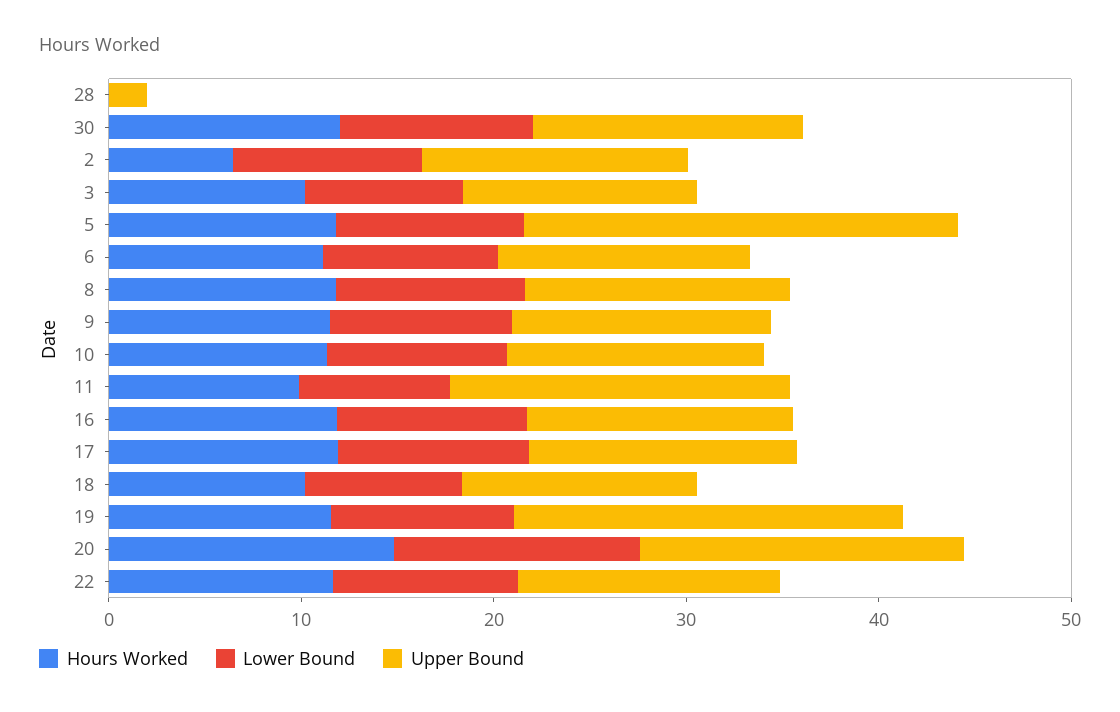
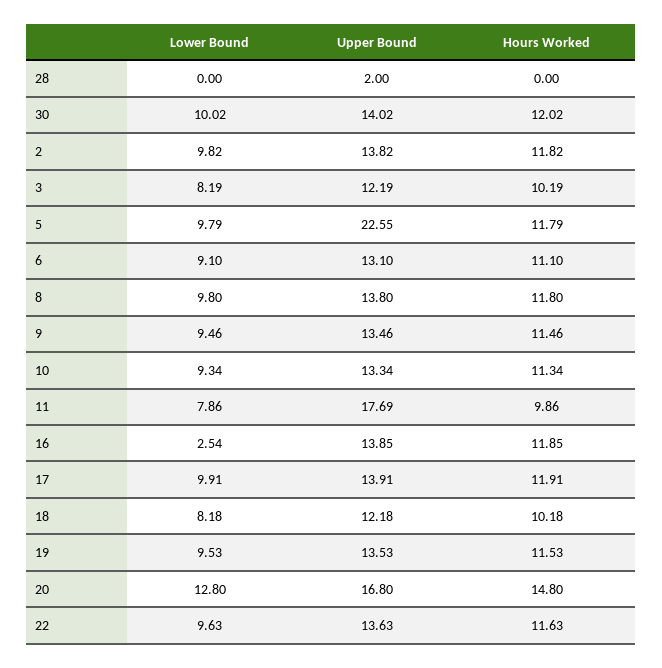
  {
    "Hours Worked": {
      "28": 0,
      "30": 12.02,
-     "2": 6,
+     "2": 11.82,
      "3": 10.19,
      "5": 11.79,
      "6": 11.1,
      "8": 11.8,
      "9": 11.46,
      "10": 11.34,
      "11": 9.86,
      "16": 11.85,
      "17": 11.91,
      "18": 10.18,
      "19": 11.53,
      "20": 14.8,
      "22": 11.63
    },
    "Lower Bound": {
      "28": 0,
      "30": 10.02,
      "2": 9.82,
      "3": 8.19,
      "5": 9.79,
      "6": 9.1,
      "8": 9.8,
      "9": 9.46,
      "10": 9.34,
      "11": 7.86,
-     "16": 10,
+     "16": 2.54,
      "17": 9.91,
      "18": 8.18,
      "19": 9.53,
      "20": 12.8,
      "22": 9.63
    },
    "Upper Bound": {
      "28": 2,
      "30": 14.02,
      "2": 13.82,
      "3": 12.19,
      "5": 22.55,
      "6": 13.1,
      "8": 13.8,
      "9": 13.46,
      "10": 13.34,
      "11": 17.69,
      "16": 13.85,
      "17": 13.91,
      "18": 12.18,
-     "19": 20,
+     "19": 13.53,
      "20": 16.8,
      "22": 13.63
    }
  }

